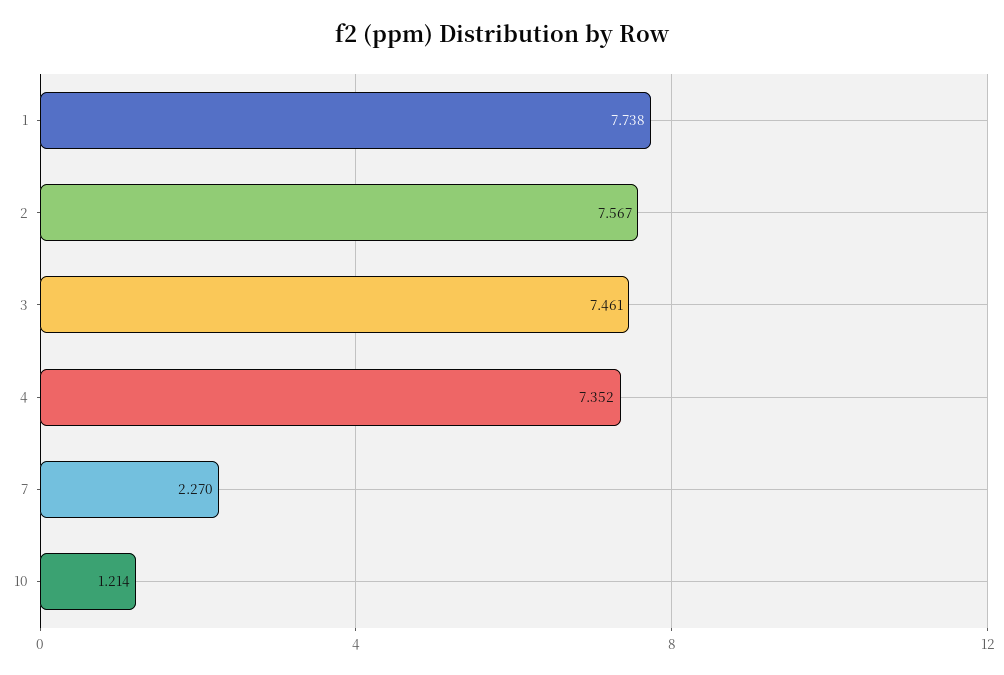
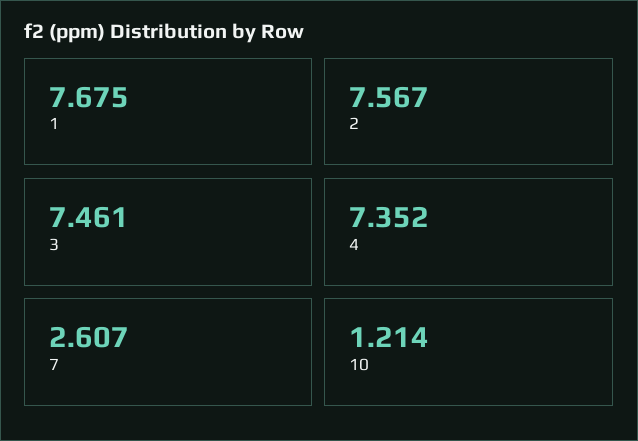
  {
-   "1": 7.738,
+   "1": 7.675,
    "2": 7.567,
    "3": 7.461,
    "4": 7.352,
-   "7": 2.27,
+   "7": 2.607,
    "10": 1.214
  }

